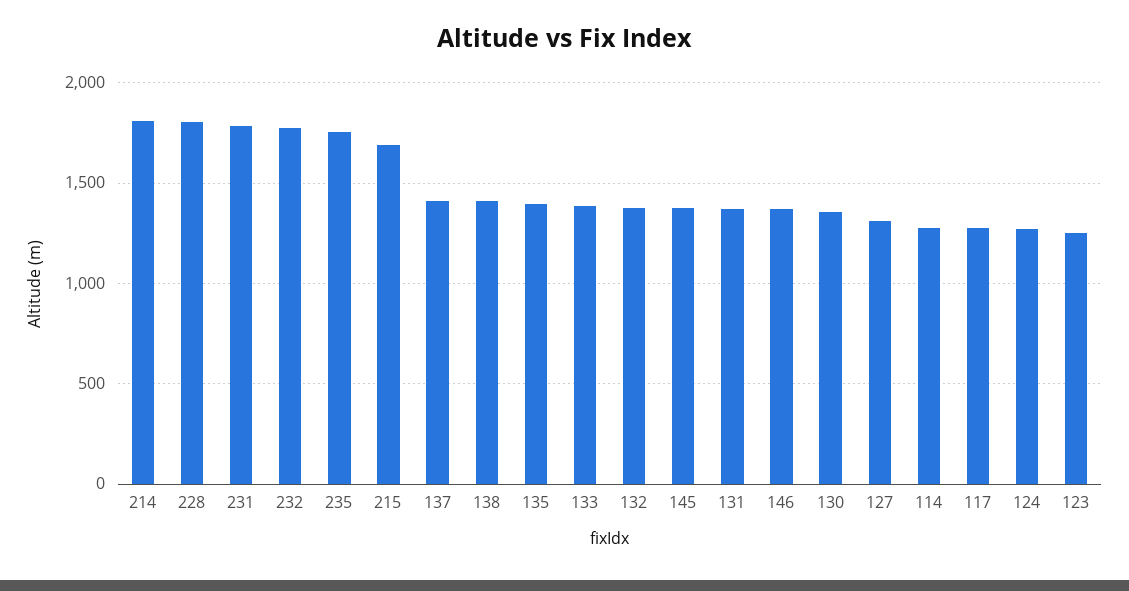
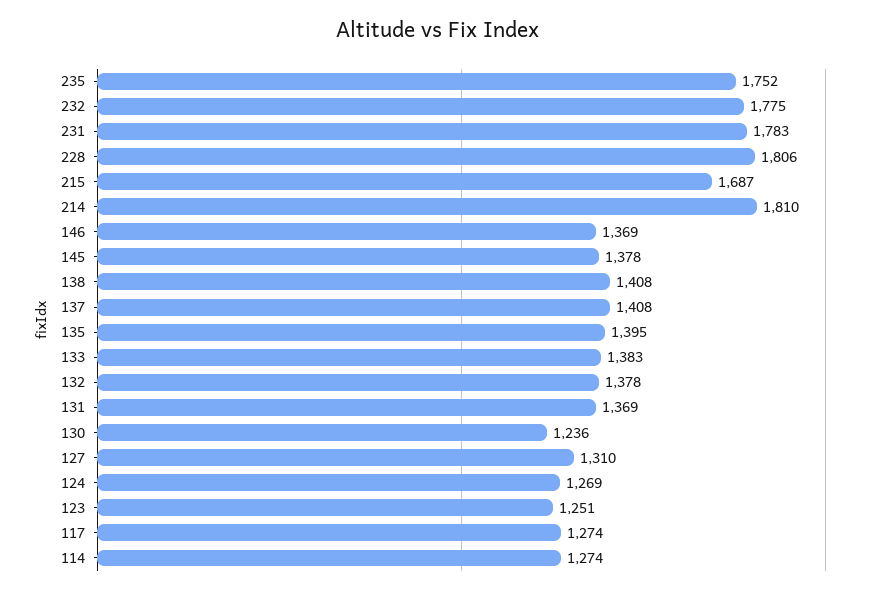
  {
    "214": 1810,
    "228": 1806,
    "231": 1783,
    "232": 1775,
    "235": 1752,
    "215": 1687,
    "137": 1408,
    "138": 1408,
    "135": 1395,
    "133": 1383,
    "132": 1378,
    "145": 1378,
    "131": 1369,
    "146": 1369,
-   "130": 1350,
+   "130": 1236,
    "127": 1310,
    "114": 1274,
    "117": 1274,
    "124": 1269,
    "123": 1251
  }

